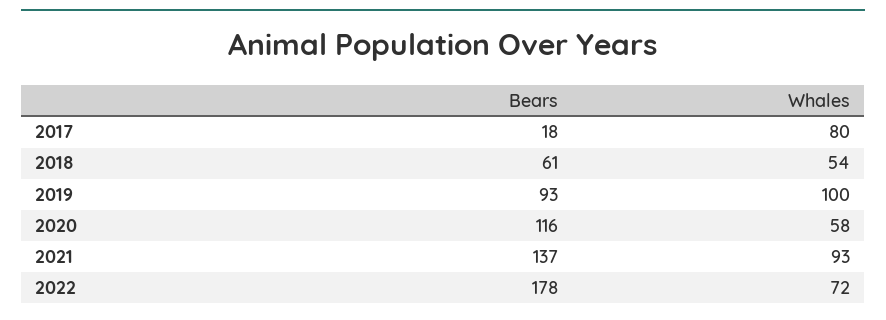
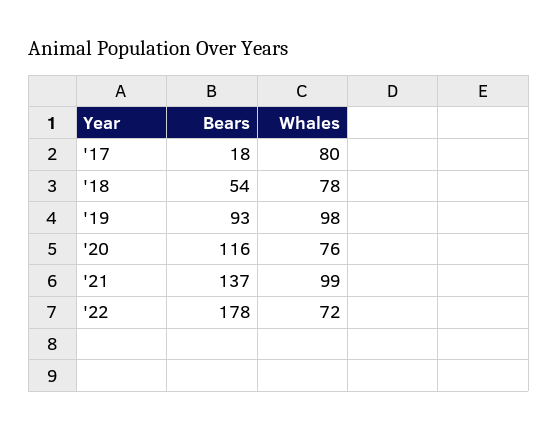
  {
    "Bears": {
      "2017": 18,
-     "2018": 61,
+     "2018": 54,
      "2019": 93,
      "2020": 116,
      "2021": 137,
      "2022": 178
    },
    "Whales": {
      "2017": 80,
-     "2018": 54,
+     "2018": 78,
-     "2019": 100,
+     "2019": 98,
-     "2020": 58,
+     "2020": 76,
-     "2021": 93,
+     "2021": 99,
      "2022": 72
    }
  }

